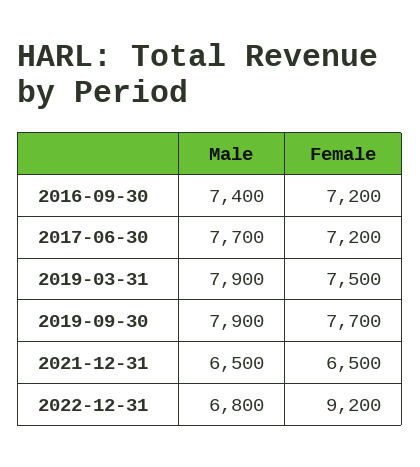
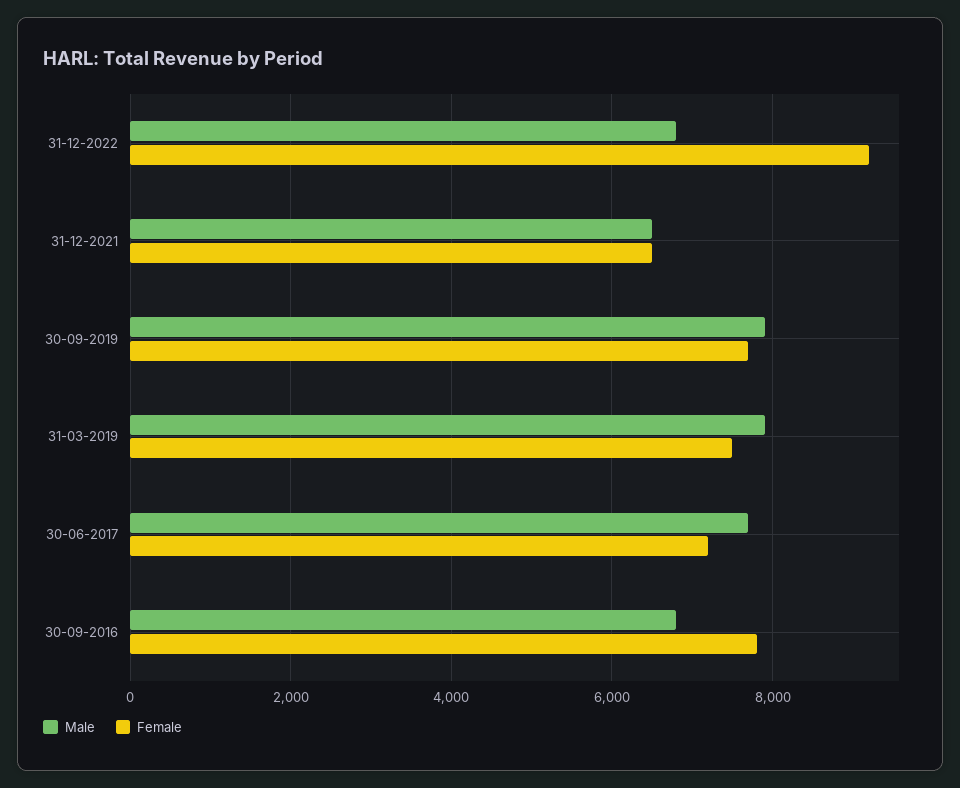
  {
    "Male": {
-     "2016-09-30": 7400,
+     "2016-09-30": 6800,
      "2017-06-30": 7700,
      "2019-03-31": 7900,
      "2019-09-30": 7900,
      "2021-12-31": 6500,
      "2022-12-31": 6800
    },
    "Female": {
-     "2016-09-30": 7200,
+     "2016-09-30": 7800,
      "2017-06-30": 7200,
      "2019-03-31": 7500,
      "2019-09-30": 7700,
      "2021-12-31": 6500,
      "2022-12-31": 9200
    }
  }

